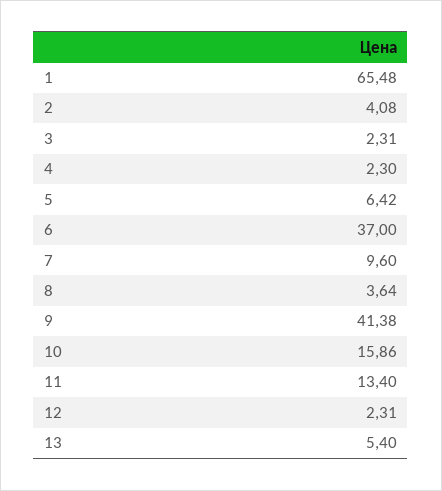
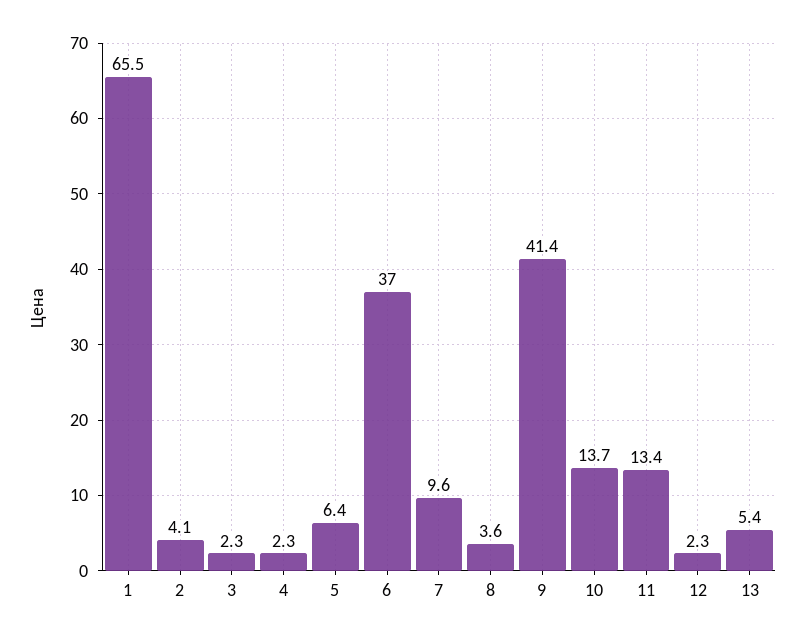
  {
    "1": 65.48,
    "2": 4.08,
    "3": 2.31,
    "4": 2.3,
    "5": 6.42,
    "6": 37,
    "7": 9.6,
    "8": 3.64,
    "9": 41.38,
-   "10": 15.86,
+   "10": 13.7,
    "11": 13.4,
    "12": 2.31,
    "13": 5.4
  }

